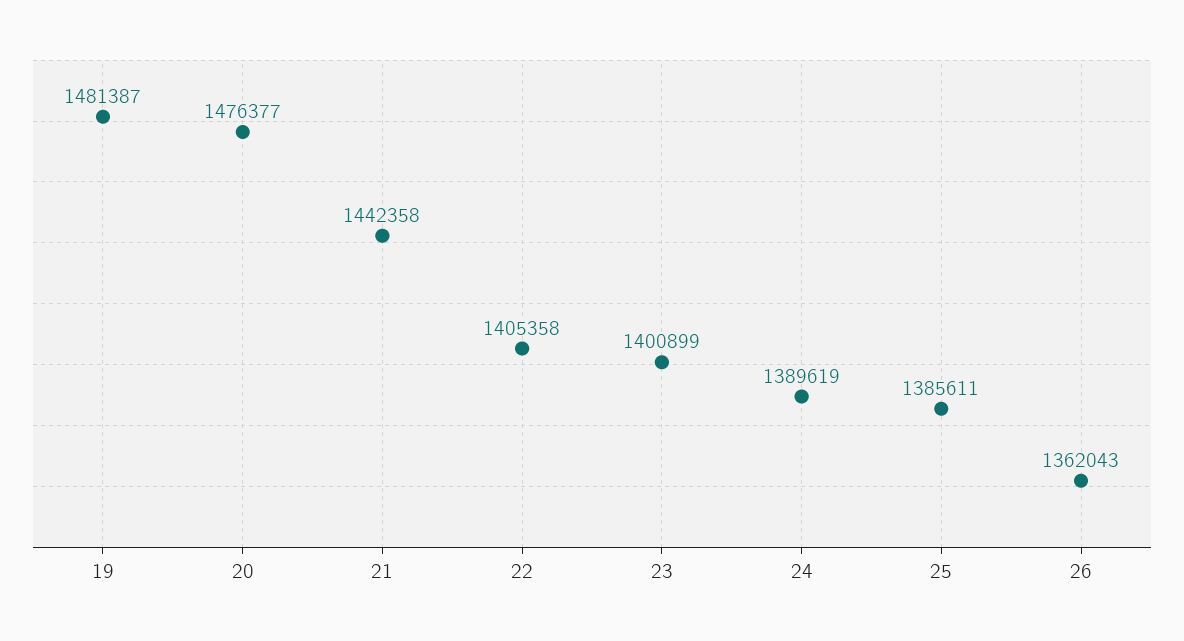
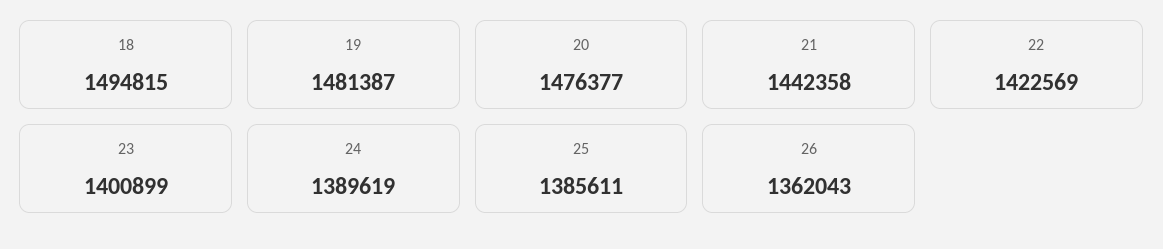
  {
    "19": 1481387,
    "20": 1476377,
    "21": 1442358,
-   "22": 1405358,
+   "22": 1422569,
    "23": 1400899,
    "24": 1389619,
    "25": 1385611,
-   "26": 1362043
+   "26": 1362043,
+   "18": 1494815
  }

